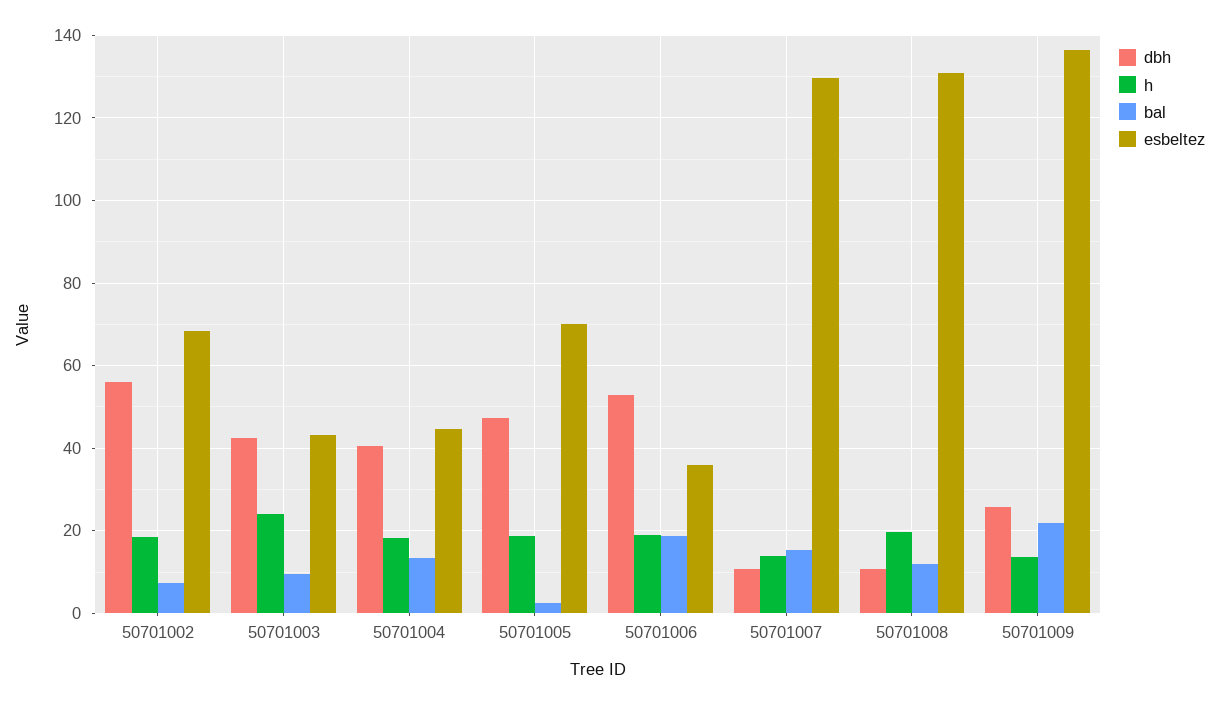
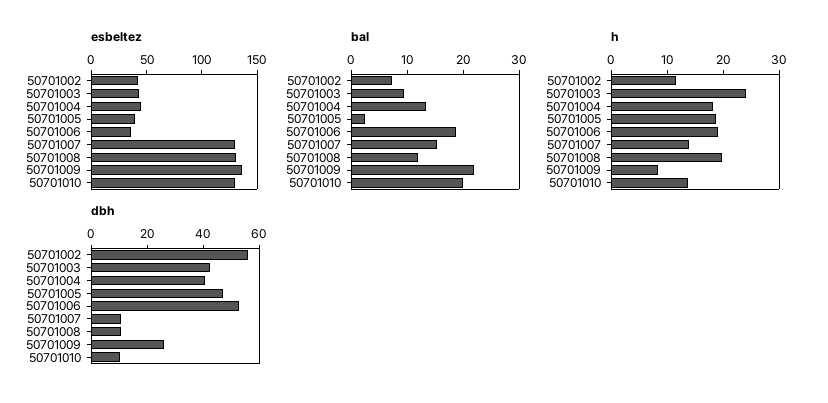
  {
    "dbh": {
      "50701002": 56,
      "50701003": 42,
      "50701004": 40,
      "50701005": 48,
      "50701006": 52,
      "50701007": 10,
      "50701008": 10,
-     "50701009": 26
+     "50701009": 26,
+     "50701010": 10
    },
    "h": {
-     "50701002": 18,
+     "50701002": 12,
      "50701003": 24,
      "50701004": 18,
      "50701005": 18,
      "50701006": 20,
      "50701007": 14,
      "50701008": 20,
-     "50701009": 14
+     "50701009": 8,
+     "50701010": 14
    },
    "bal": {
      "50701002": 8,
      "50701003": 10,
      "50701004": 14,
      "50701005": 2,
      "50701006": 18,
      "50701007": 16,
      "50701008": 12,
-     "50701009": 22
+     "50701009": 22,
+     "50701010": 20
    },
    "esbeltez": {
-     "50701002": 68,
+     "50701002": 40,
      "50701003": 44,
      "50701004": 44,
-     "50701005": 70,
+     "50701005": 40,
      "50701006": 36,
      "50701007": 130,
      "50701008": 130,
-     "50701009": 136
+     "50701009": 136,
+     "50701010": 130
    }
  }

